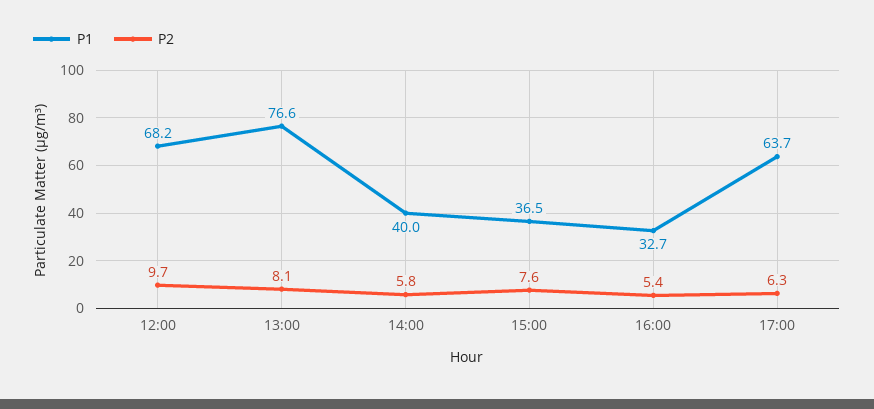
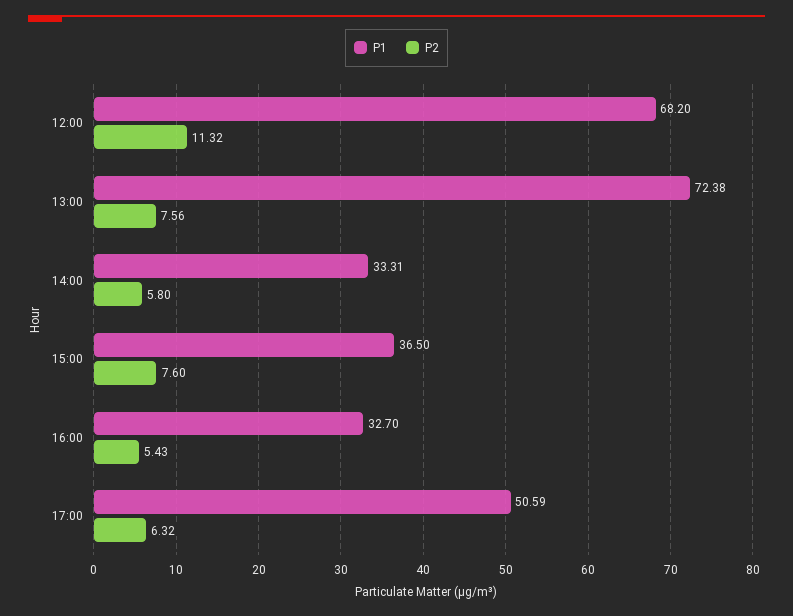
  {
    "P1": {
      "12:00": 68.2,
-     "13:00": 76.6,
+     "13:00": 72.38,
-     "14:00": 40,
+     "14:00": 33.31,
      "15:00": 36.5,
      "16:00": 32.7,
-     "17:00": 63.7
+     "17:00": 50.59
    },
    "P2": {
-     "12:00": 9.7,
+     "12:00": 11.32,
-     "13:00": 8.1,
+     "13:00": 7.56,
      "14:00": 5.8,
      "15:00": 7.6,
      "16:00": 5.43,
      "17:00": 6.32
    }
  }

